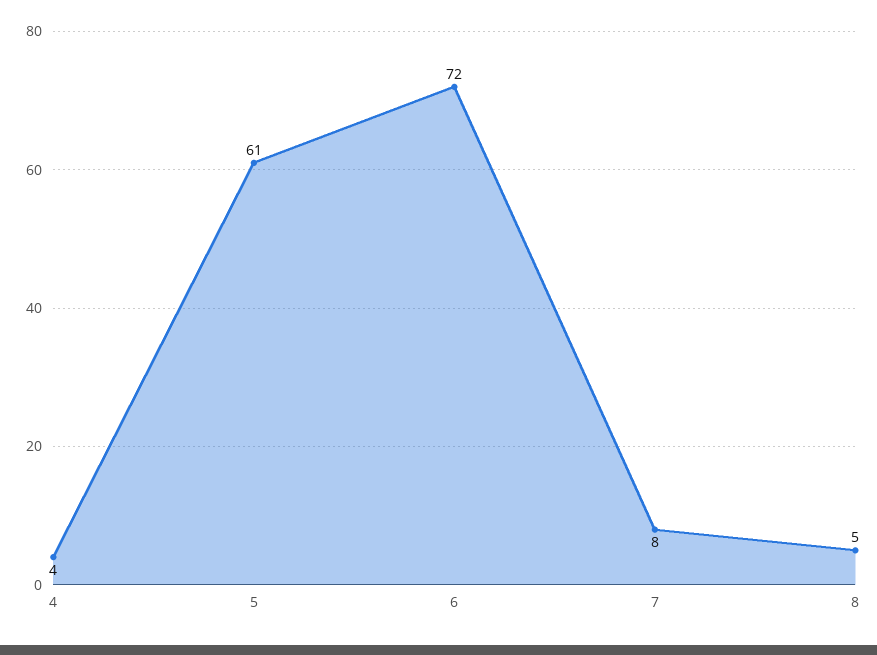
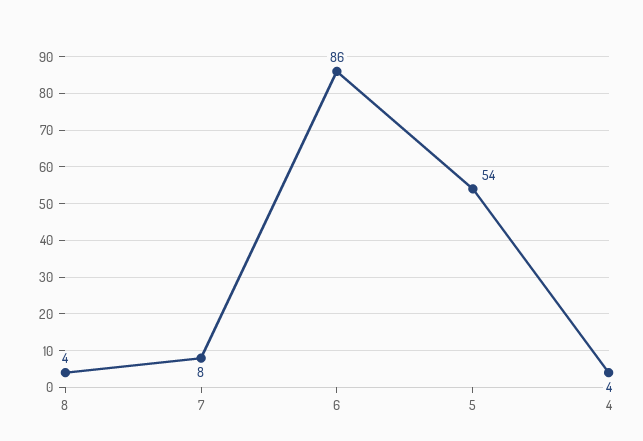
  {
    "4": 4,
-   "5": 61,
+   "5": 54,
-   "6": 72,
+   "6": 86,
    "7": 8,
-   "8": 5
+   "8": 4
  }

